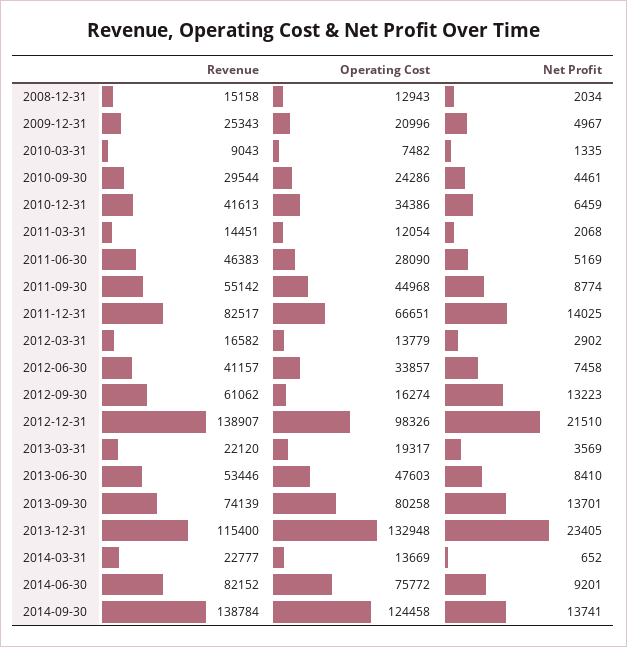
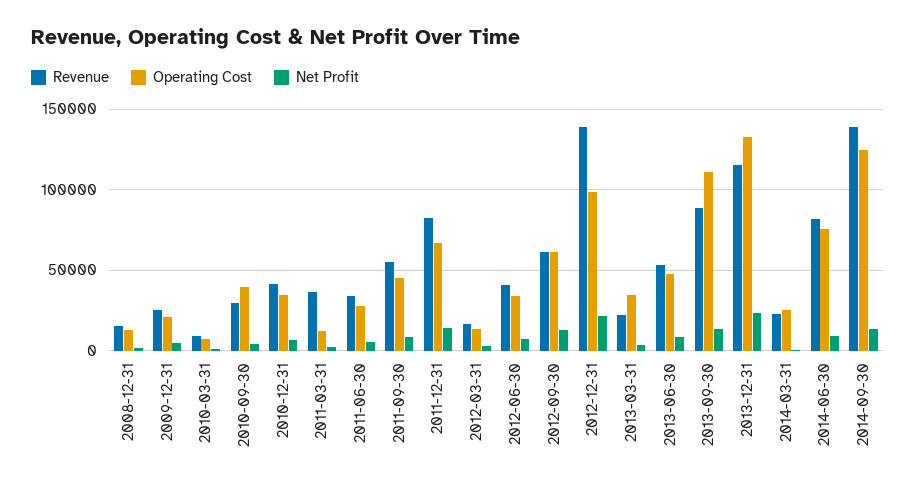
  {
    "Revenue": {
      "2008-12-31": 15158,
      "2009-12-31": 25343,
      "2010-03-31": 9043,
      "2010-09-30": 29544,
      "2010-12-31": 41613,
-     "2011-03-31": 14451,
+     "2011-03-31": 35000,
-     "2011-06-30": 46383,
+     "2011-06-30": 35000,
      "2011-09-30": 55142,
      "2011-12-31": 82517,
      "2012-03-31": 16582,
      "2012-06-30": 41157,
      "2012-09-30": 61062,
      "2012-12-31": 138907,
      "2013-03-31": 22120,
      "2013-06-30": 53446,
-     "2013-09-30": 74139,
+     "2013-09-30": 90000,
      "2013-12-31": 115400,
      "2014-03-31": 22777,
      "2014-06-30": 82152,
      "2014-09-30": 138784
    },
    "Operating Cost": {
      "2008-12-31": 12943,
      "2009-12-31": 20996,
      "2010-03-31": 7482,
-     "2010-09-30": 24286,
+     "2010-09-30": 40000,
      "2010-12-31": 34386,
      "2011-03-31": 12054,
      "2011-06-30": 28090,
      "2011-09-30": 44968,
      "2011-12-31": 66651,
      "2012-03-31": 13779,
      "2012-06-30": 33857,
-     "2012-09-30": 16274,
+     "2012-09-30": 60000,
      "2012-12-31": 98326,
-     "2013-03-31": 19317,
+     "2013-03-31": 35000,
      "2013-06-30": 47603,
-     "2013-09-30": 80258,
+     "2013-09-30": 110000,
      "2013-12-31": 132948,
-     "2014-03-31": 13669,
+     "2014-03-31": 25000,
      "2014-06-30": 75772,
      "2014-09-30": 124458
    },
    "Net Profit": {
      "2008-12-31": 2034,
      "2009-12-31": 4967,
      "2010-03-31": 1335,
      "2010-09-30": 4461,
      "2010-12-31": 6459,
      "2011-03-31": 2068,
      "2011-06-30": 5169,
      "2011-09-30": 8774,
      "2011-12-31": 14025,
      "2012-03-31": 2902,
      "2012-06-30": 7458,
      "2012-09-30": 13223,
      "2012-12-31": 21510,
      "2013-03-31": 3569,
      "2013-06-30": 8410,
      "2013-09-30": 13701,
      "2013-12-31": 23405,
      "2014-03-31": 652,
      "2014-06-30": 9201,
      "2014-09-30": 13741
    }
  }

